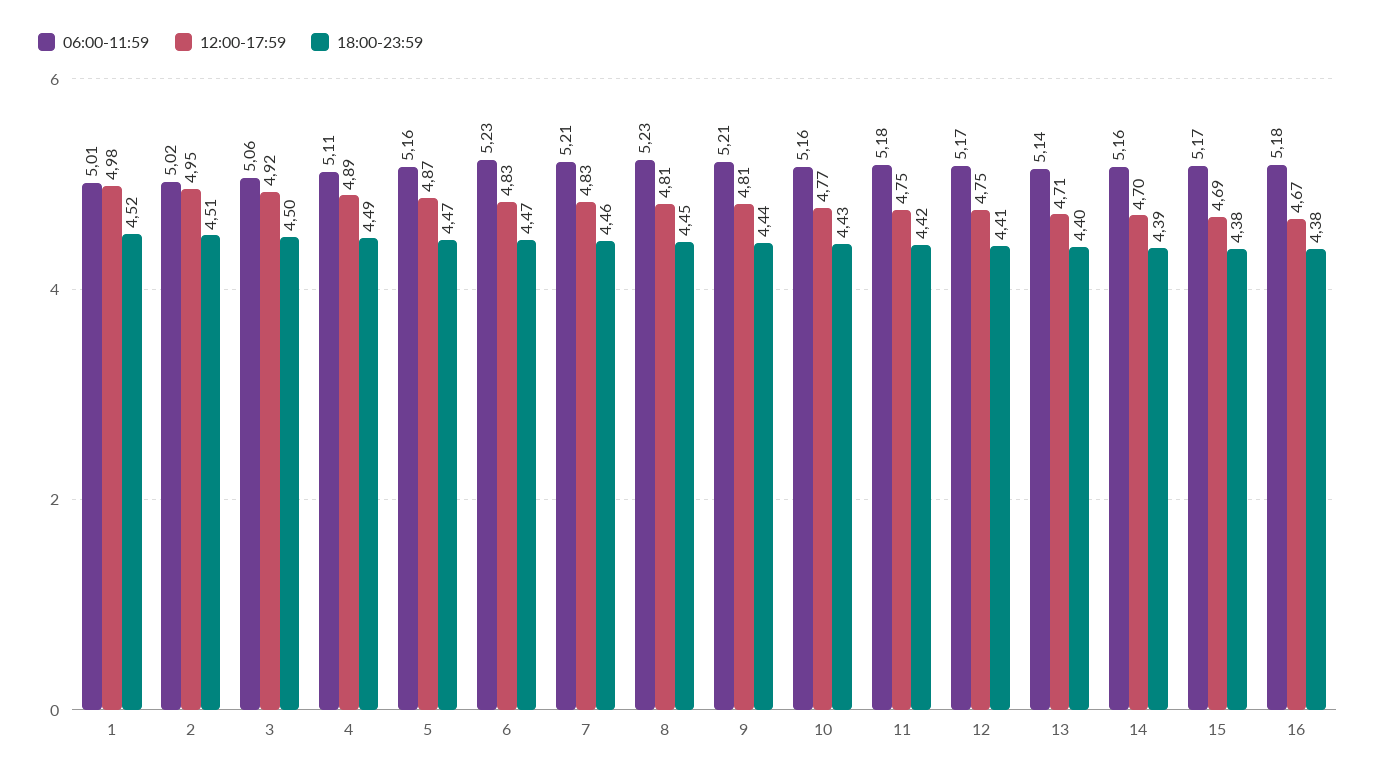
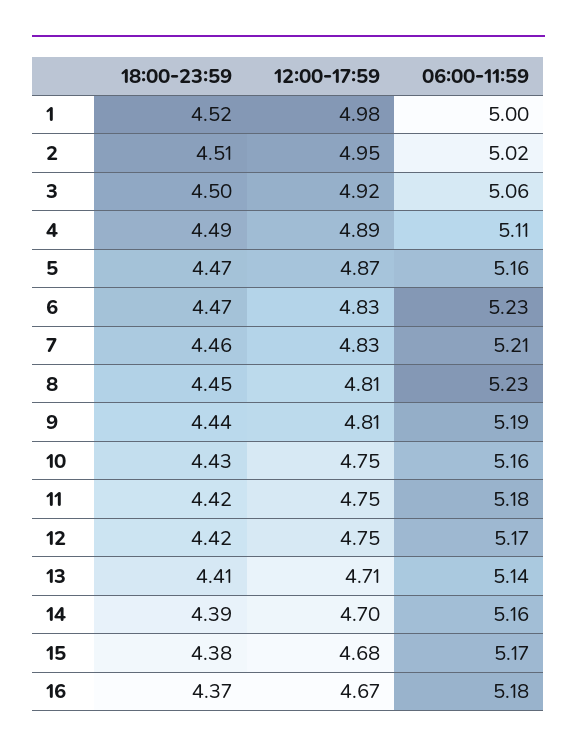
  {
    "06:00-11:59": {
-     "1": 5.01,
+     "1": 5,
      "2": 5.02,
      "3": 5.06,
      "4": 5.11,
      "5": 5.16,
      "6": 5.23,
      "7": 5.21,
      "8": 5.23,
-     "9": 5.21,
+     "9": 5.19,
      "10": 5.16,
      "11": 5.18,
      "12": 5.17,
      "13": 5.14,
      "14": 5.16,
      "15": 5.17,
      "16": 5.18
    },
    "12:00-17:59": {
      "1": 4.98,
      "2": 4.95,
      "3": 4.92,
      "4": 4.89,
      "5": 4.87,
      "6": 4.83,
      "7": 4.83,
      "8": 4.81,
      "9": 4.81,
-     "10": 4.77,
+     "10": 4.75,
      "11": 4.75,
      "12": 4.75,
      "13": 4.71,
      "14": 4.7,
-     "15": 4.69,
+     "15": 4.68,
      "16": 4.67
    },
    "18:00-23:59": {
      "1": 4.52,
      "2": 4.51,
      "3": 4.5,
      "4": 4.49,
      "5": 4.47,
      "6": 4.47,
      "7": 4.46,
      "8": 4.45,
      "9": 4.44,
      "10": 4.43,
      "11": 4.42,
-     "12": 4.41,
+     "12": 4.42,
-     "13": 4.4,
+     "13": 4.41,
      "14": 4.39,
      "15": 4.38,
-     "16": 4.38
+     "16": 4.37
    }
  }

